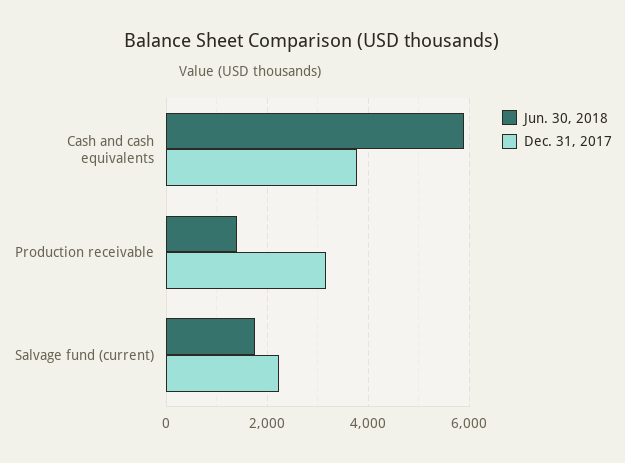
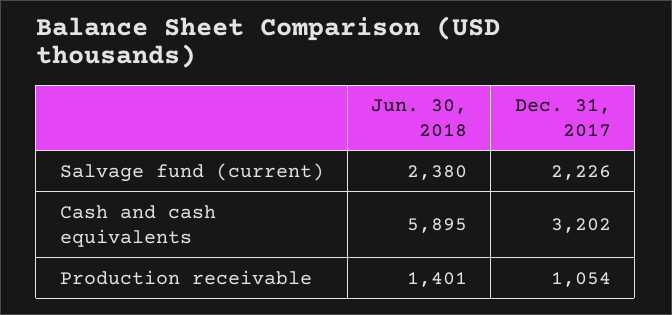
  {
    "Jun. 30, 2018": {
      "Cash and cash equivalents": 5895,
      "Production receivable": 1401,
-     "Salvage fund (current)": 1800
+     "Salvage fund (current)": 2380
    },
    "Dec. 31, 2017": {
-     "Cash and cash equivalents": 3800,
+     "Cash and cash equivalents": 3202,
-     "Production receivable": 3200,
+     "Production receivable": 1054,
      "Salvage fund (current)": 2226
    }
  }

